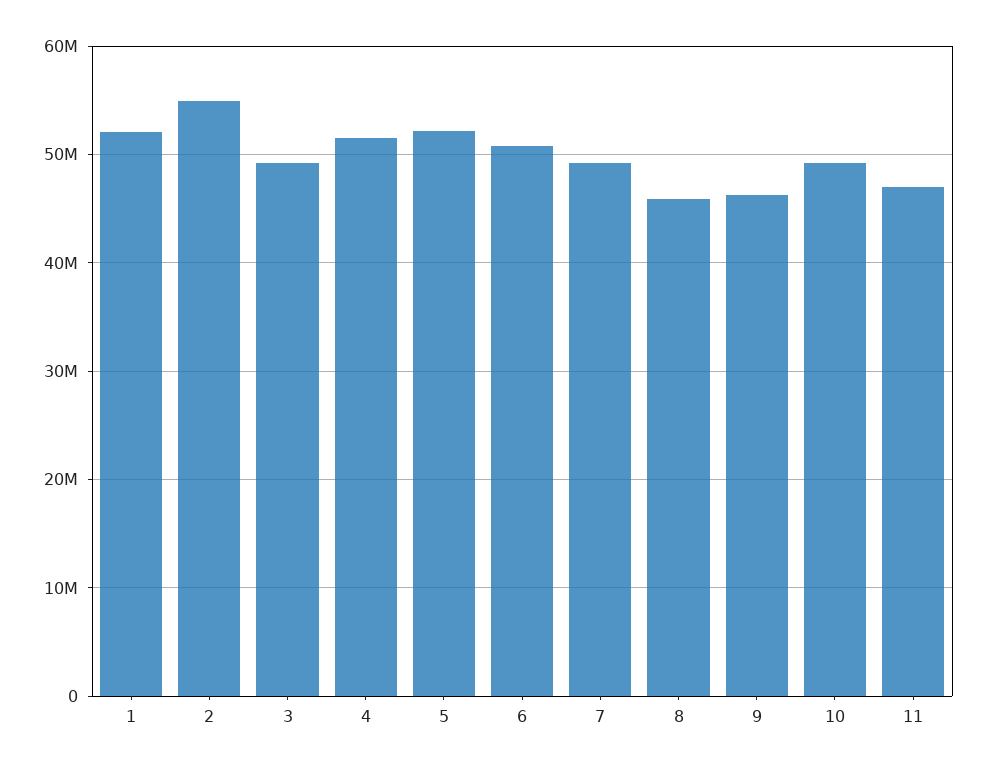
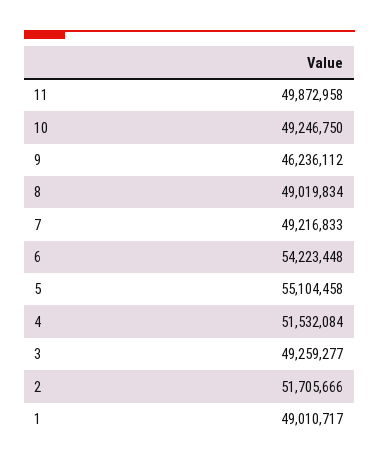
  {
-   "1": 52000000,
+   "1": 49010717,
-   "2": 55000000,
+   "2": 51705666,
    "3": 49259277,
    "4": 51532084,
-   "5": 52000000,
+   "5": 55104458,
-   "6": 51000000,
+   "6": 54223448,
    "7": 49216833,
-   "8": 46000000,
+   "8": 49019834,
    "9": 46236112,
    "10": 49246750,
-   "11": 47000000
+   "11": 49872958
  }

